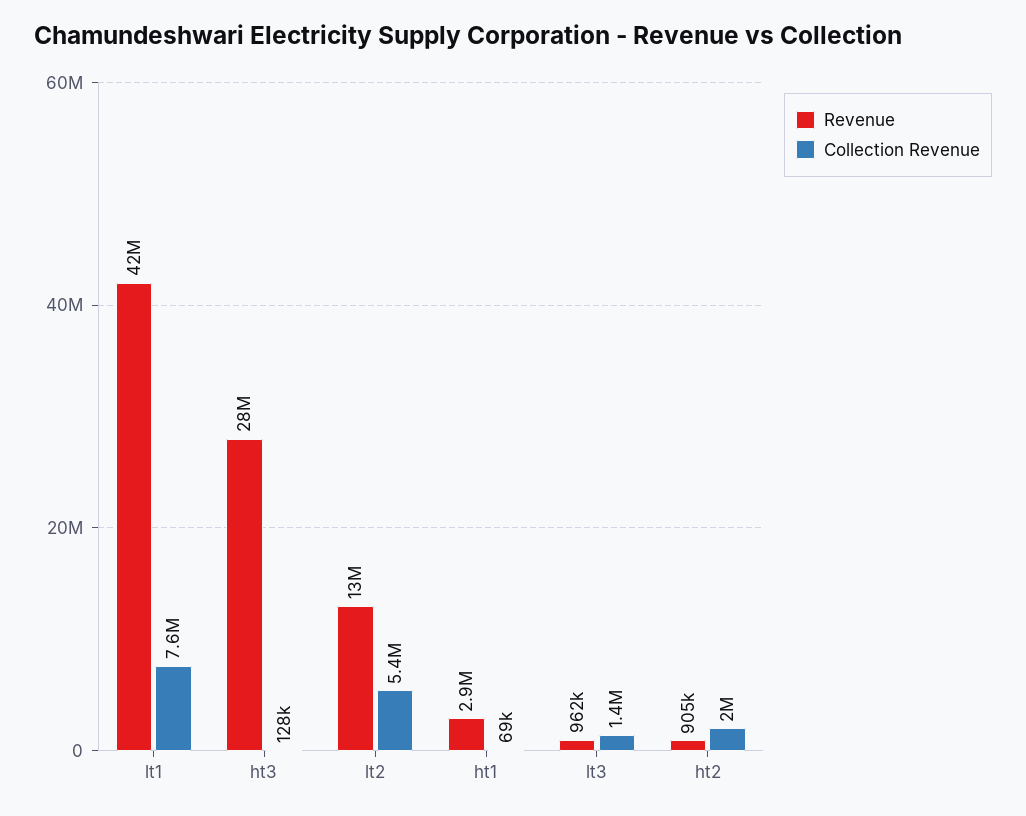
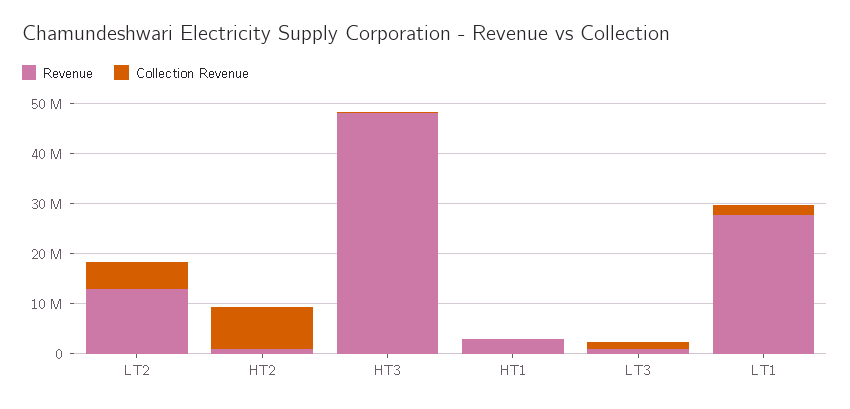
  {
    "Revenue": {
-     "lt1": 42000000,
+     "lt1": 28000000,
-     "ht3": 28000000,
+     "ht3": 48000000,
      "lt2": 13000000,
      "ht1": 2900000,
      "lt3": 962000,
      "ht2": 905000
    },
    "Collection Revenue": {
-     "lt1": 7600000,
+     "lt1": 2000000,
      "ht3": 128000,
      "lt2": 5400000,
      "ht1": 69000,
      "lt3": 1400000,
-     "ht2": 2000000
+     "ht2": 8000000
    }
  }

